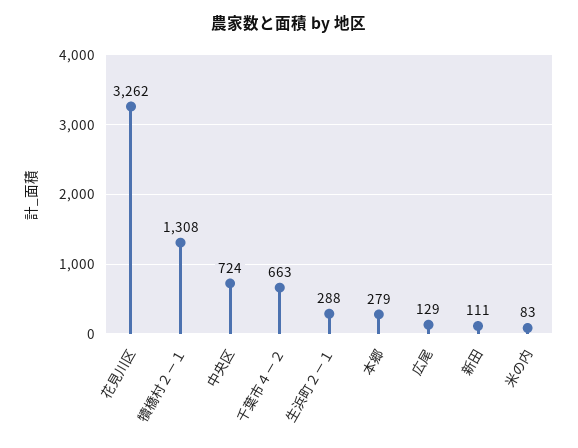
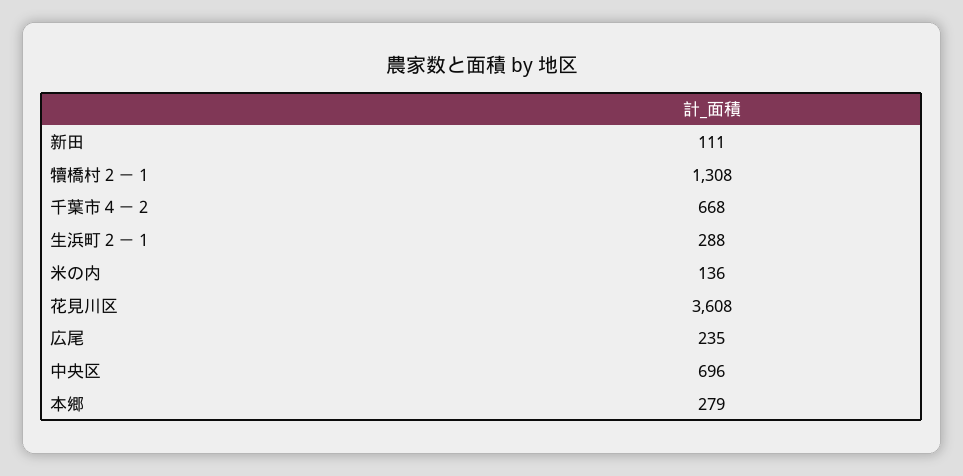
  {
-   "花見川区": 3262,
+   "花見川区": 3608,
    "犢橋村２－１": 1308,
-   "中央区": 724,
+   "中央区": 696,
-   "千葉市４－２": 663,
+   "千葉市４－２": 668,
    "生浜町２－１": 288,
    "本郷": 279,
-   "広尾": 129,
+   "広尾": 235,
    "新田": 111,
-   "米の内": 83
+   "米の内": 136
  }

